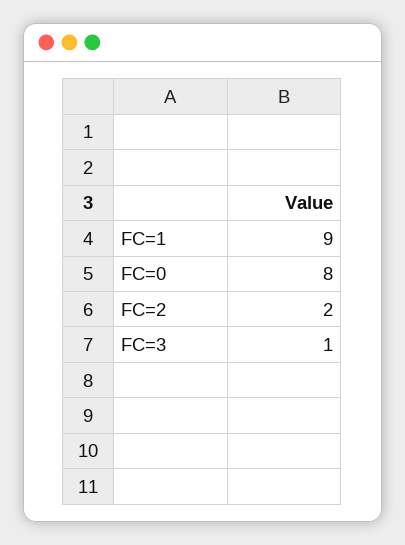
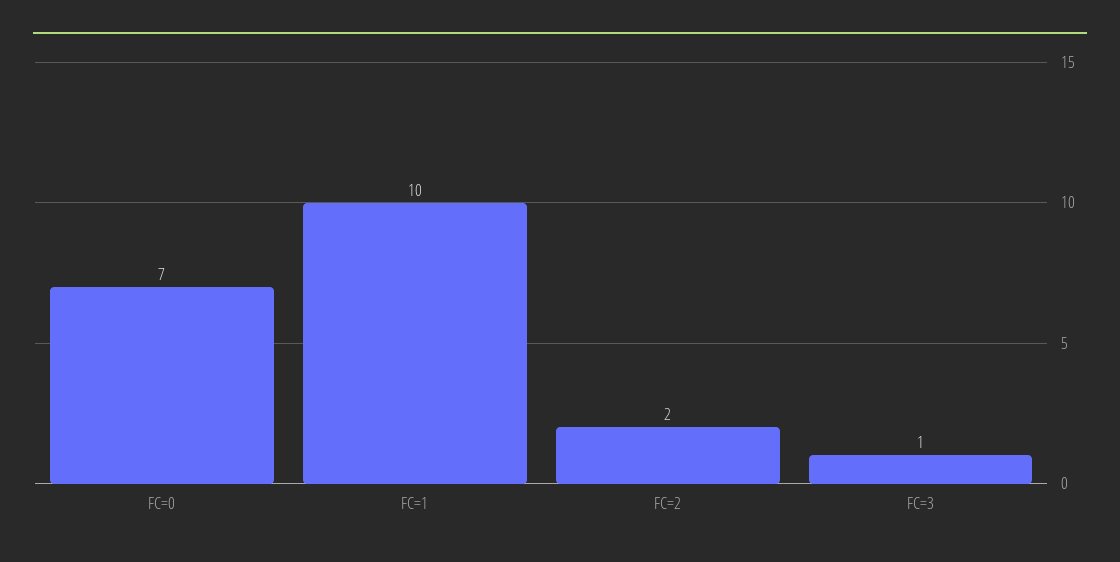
  {
-   "FC=1": 9,
+   "FC=1": 10,
-   "FC=0": 8,
+   "FC=0": 7,
    "FC=2": 2,
    "FC=3": 1
  }

